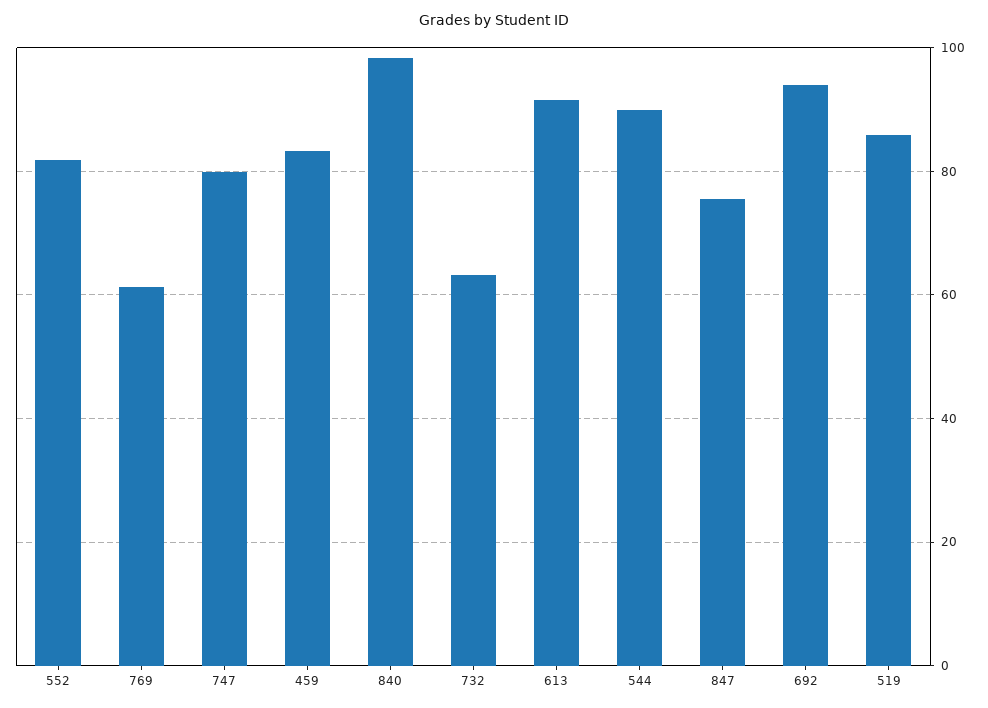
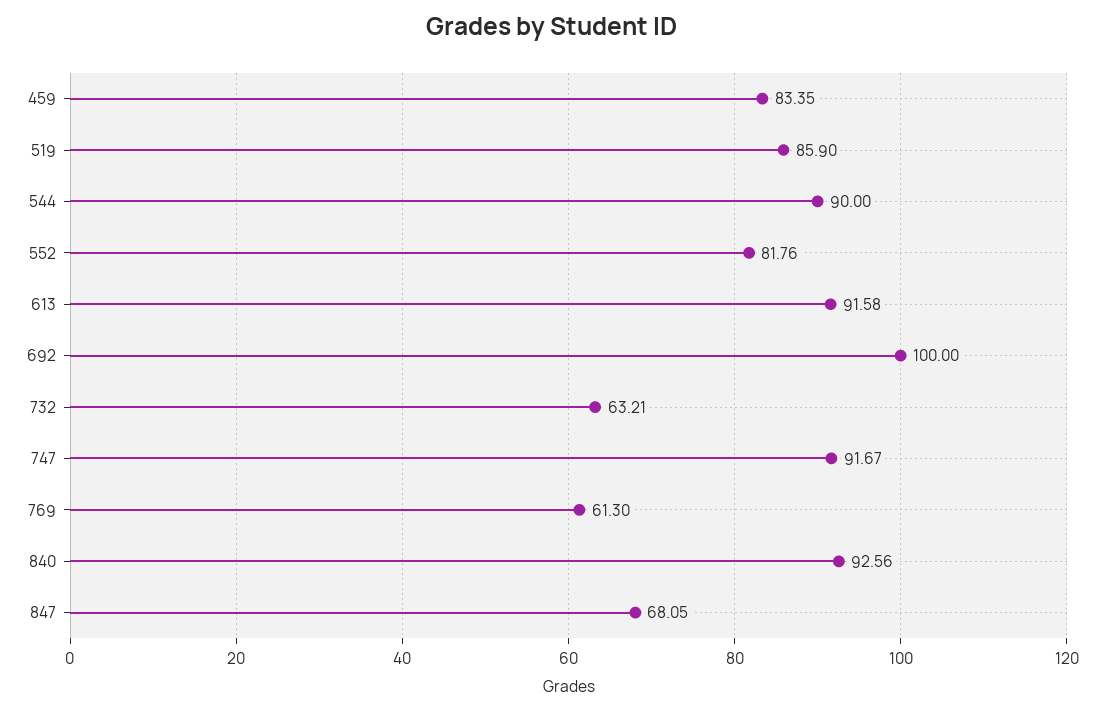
  {
    "552": 81.76,
    "769": 61.3,
-   "747": 80,
+   "747": 91.67,
    "459": 83.35,
-   "840": 98,
+   "840": 92.56,
    "732": 63.21,
    "613": 91.58,
    "544": 90,
-   "847": 76,
+   "847": 68.05,
-   "692": 94,
+   "692": 100,
    "519": 85.9
  }

